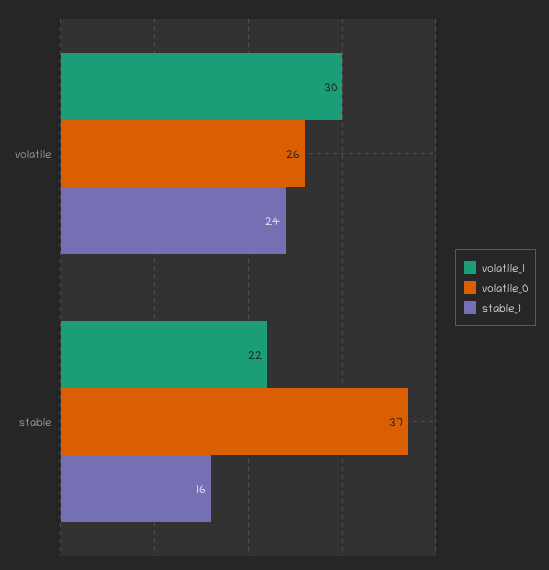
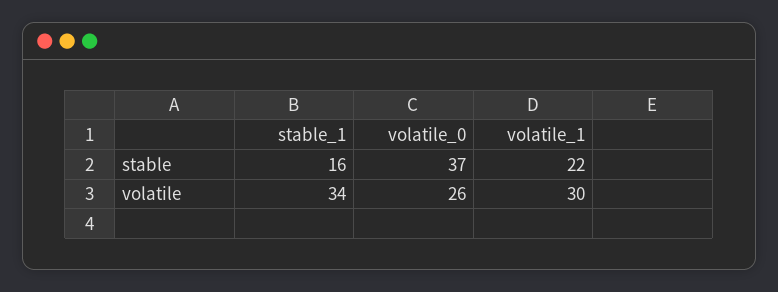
  {
    "volatile_1": {
      "volatile": 30,
      "stable": 22
    },
    "volatile_0": {
      "volatile": 26,
      "stable": 37
    },
    "stable_1": {
-     "volatile": 24,
+     "volatile": 34,
      "stable": 16
    }
  }

